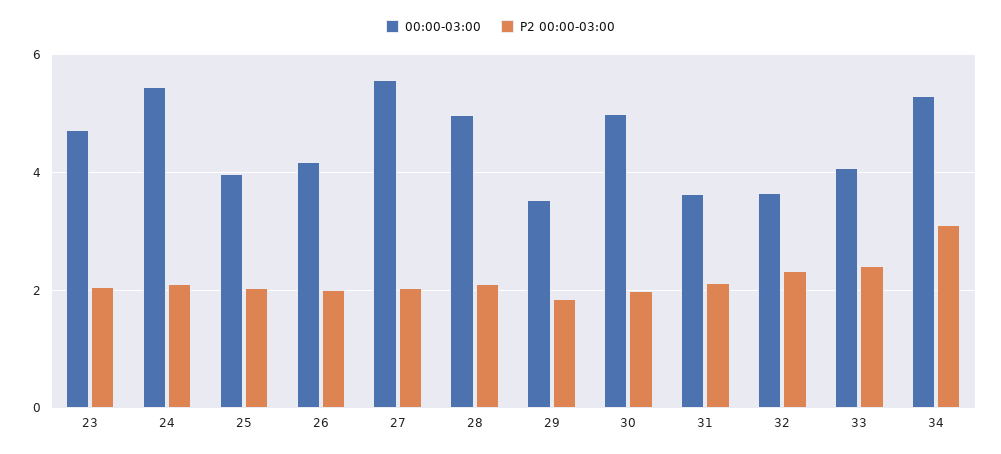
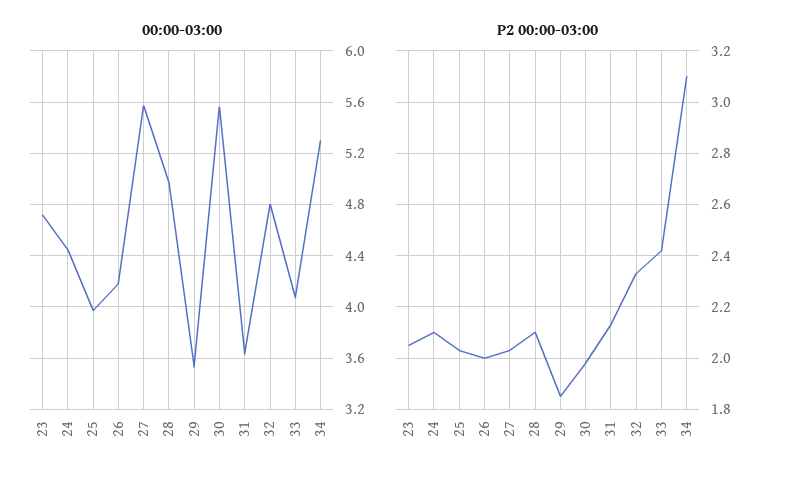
  {
    "00:00-03:00": {
      "23": 4.7,
-     "24": 5.4,
+     "24": 4.45,
      "25": 3.95,
      "26": 4.2,
      "27": 5.55,
      "28": 4.95,
      "29": 3.55,
-     "30": 5,
+     "30": 5.55,
      "31": 3.65,
-     "32": 3.6,
+     "32": 4.8,
      "33": 4.05,
      "34": 5.3
    },
    "P2 00:00-03:00": {
      "23": 2.05,
      "24": 2.1,
      "25": 2.05,
      "26": 2,
      "27": 2.05,
      "28": 2.1,
      "29": 1.85,
      "30": 2,
      "31": 2.15,
      "32": 2.35,
      "33": 2.4,
      "34": 3.1
    }
  }

